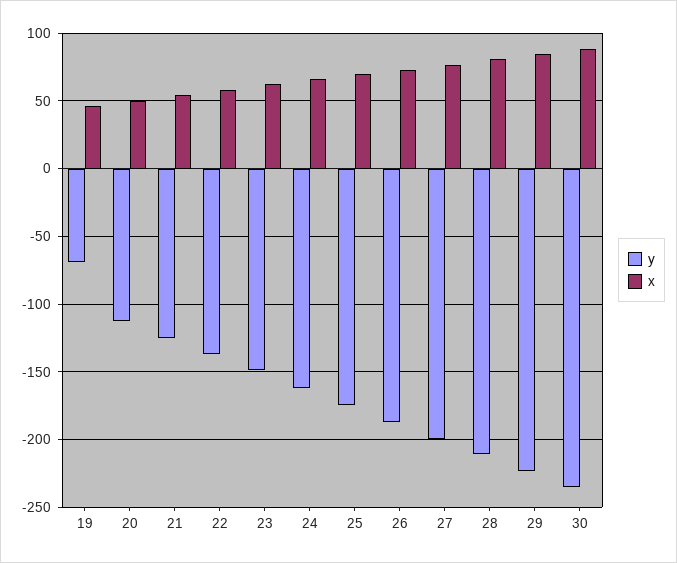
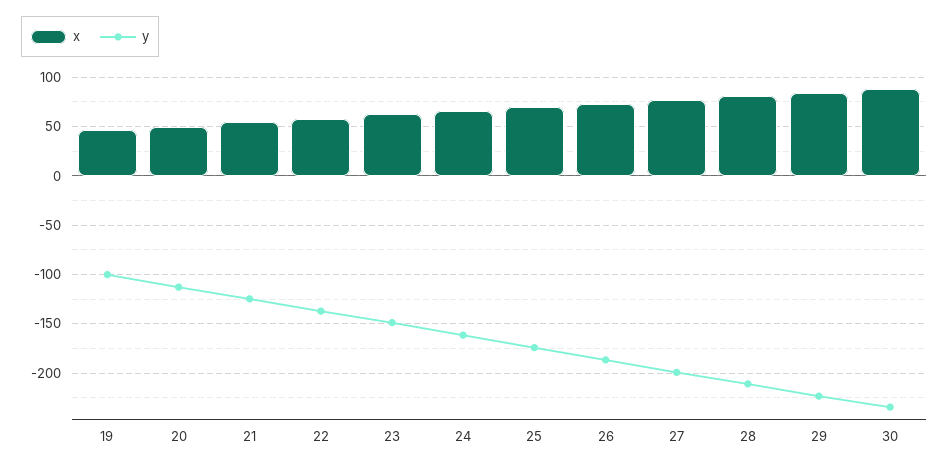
  {
    "y": {
-     "19": -70,
+     "19": -100,
      "20": -115,
      "21": -125,
      "22": -135,
      "23": -150,
      "24": -160,
      "25": -175,
      "26": -185,
      "27": -200,
      "28": -210,
      "29": -225,
      "30": -235
    },
    "x": {
      "19": 45,
      "20": 50,
      "21": 55,
      "22": 60,
      "23": 60,
      "24": 65,
      "25": 70,
      "26": 75,
      "27": 75,
      "28": 80,
      "29": 85,
      "30": 90
    }
  }

